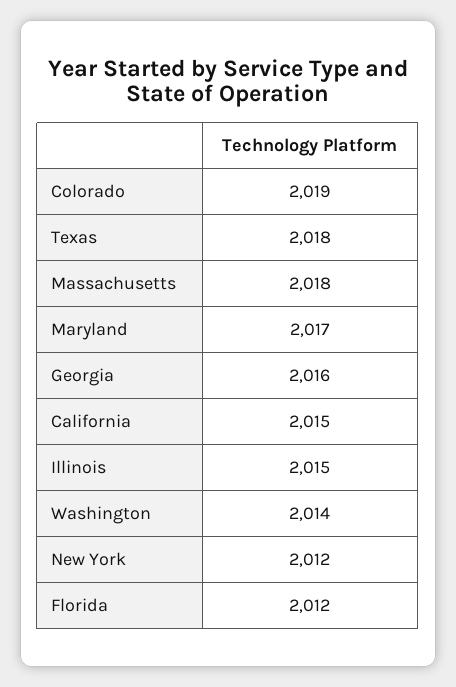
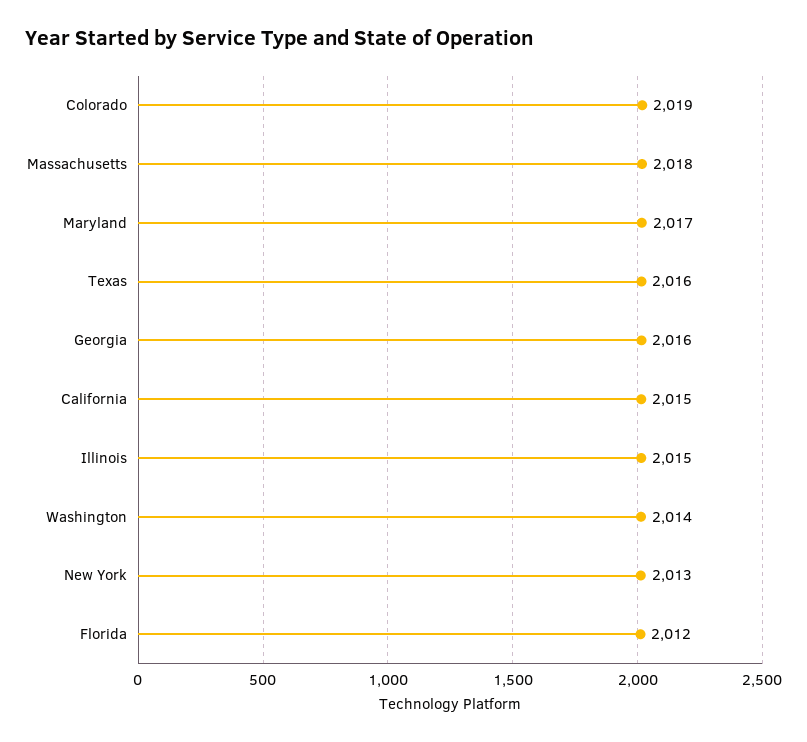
  {
    "Colorado": 2019,
-   "Texas": 2018,
+   "Texas": 2016,
    "Massachusetts": 2018,
    "Maryland": 2017,
    "Georgia": 2016,
    "California": 2015,
    "Illinois": 2015,
    "Washington": 2014,
-   "New York": 2012,
+   "New York": 2013,
    "Florida": 2012
  }

